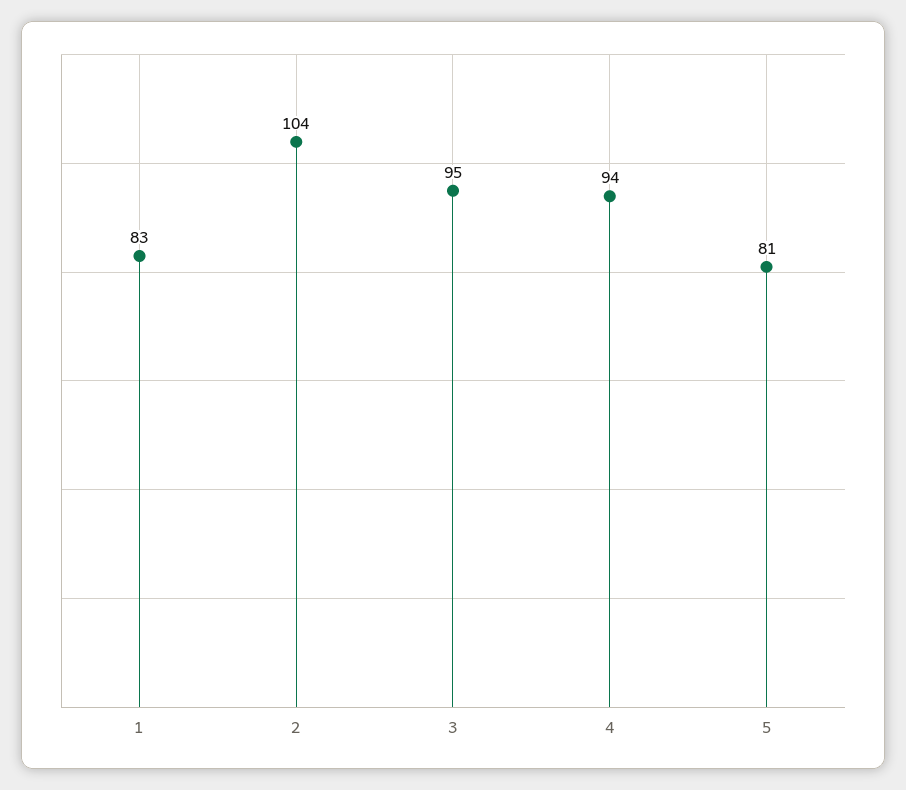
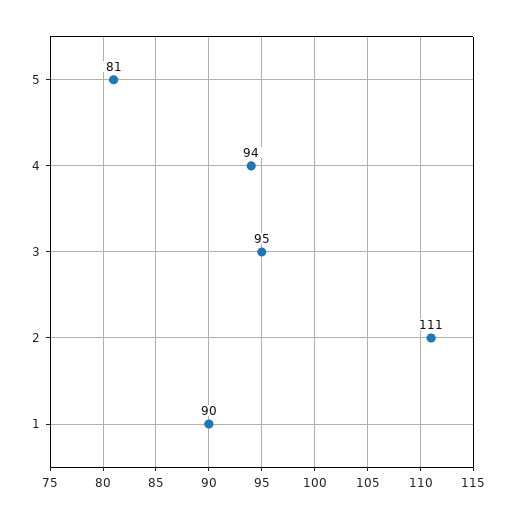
  {
-   "1": 83,
+   "1": 90,
-   "2": 104,
+   "2": 111,
    "3": 95,
    "4": 94,
    "5": 81
  }

